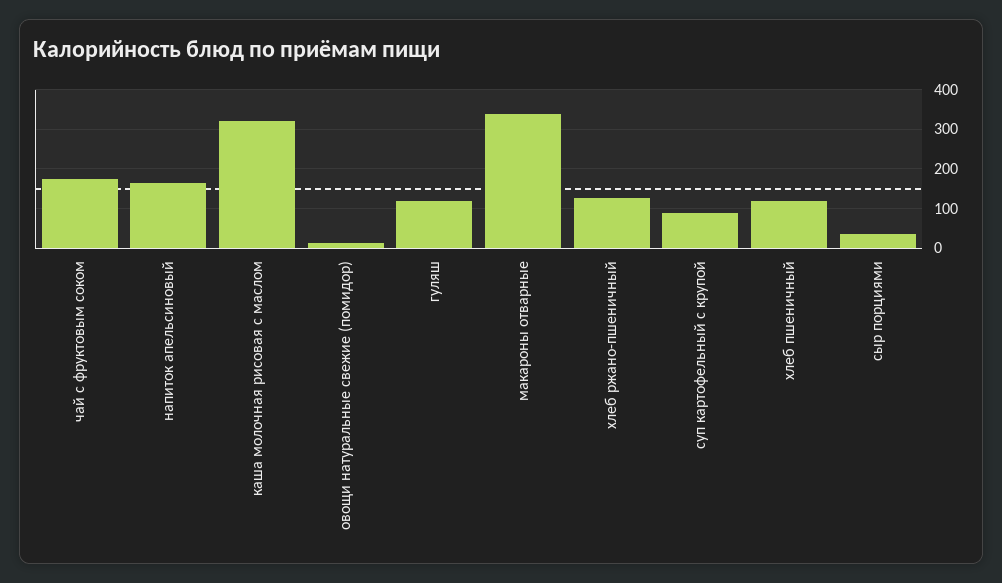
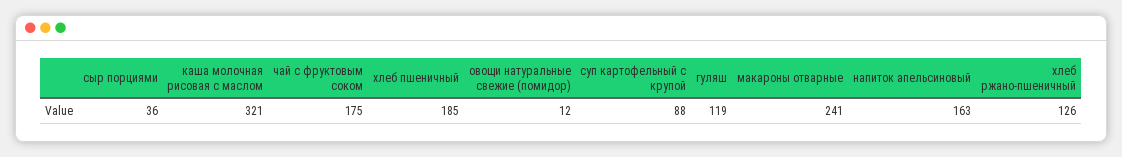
  {
    "чай с фруктовым соком": 175,
    "напиток апельсиновый": 163,
    "каша молочная рисовая с маслом": 321,
    "овощи натуральные свежие (помидор)": 12,
    "гуляш": 119,
-   "макароны отварные": 340,
+   "макароны отварные": 241,
    "хлеб ржано-пшеничный": 126,
    "суп картофельный с крупой": 88,
-   "хлеб пшеничный": 120,
+   "хлеб пшеничный": 185,
    "сыр порциями": 36
  }

